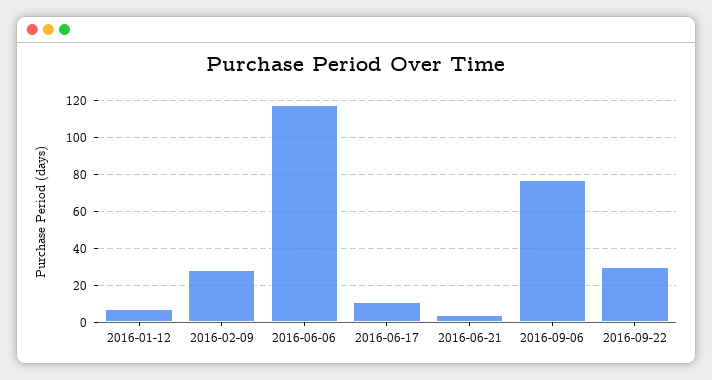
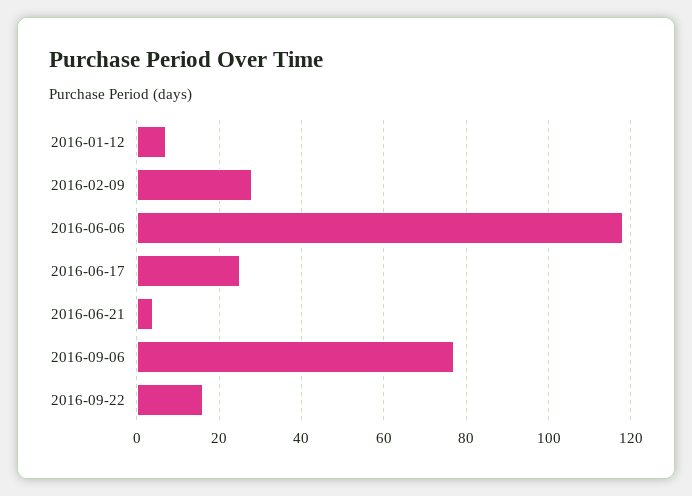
  {
    "2016-01-12": 5,
    "2016-02-09": 30,
    "2016-06-06": 120,
-   "2016-06-17": 10,
+   "2016-06-17": 25,
    "2016-06-21": 5,
    "2016-09-06": 75,
-   "2016-09-22": 30
+   "2016-09-22": 15
  }

